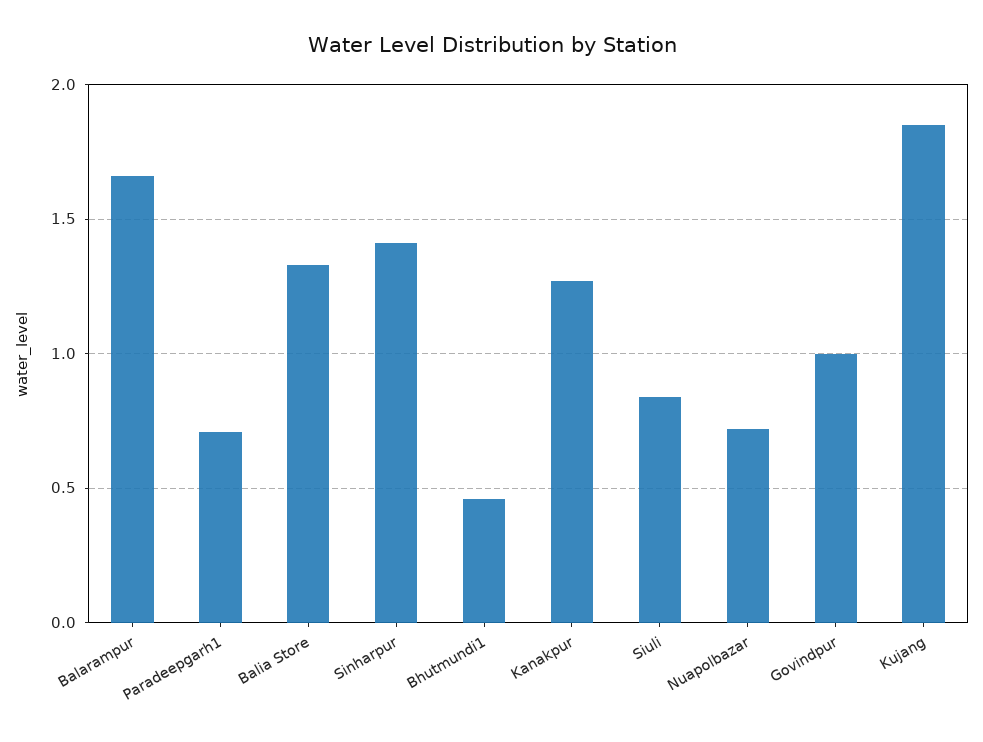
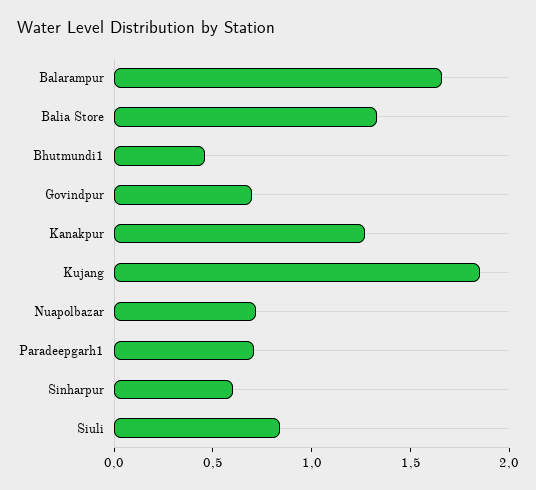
  {
    "Balarampur": 1.65,
    "Paradeepgarh1": 0.7,
    "Balia Store": 1.35,
-   "Sinharpur": 1.4,
+   "Sinharpur": 0.6,
    "Bhutmundi1": 0.45,
    "Kanakpur": 1.25,
    "Siuli": 0.85,
    "Nuapolbazar": 0.7,
-   "Govindpur": 1,
+   "Govindpur": 0.7,
    "Kujang": 1.85
  }

